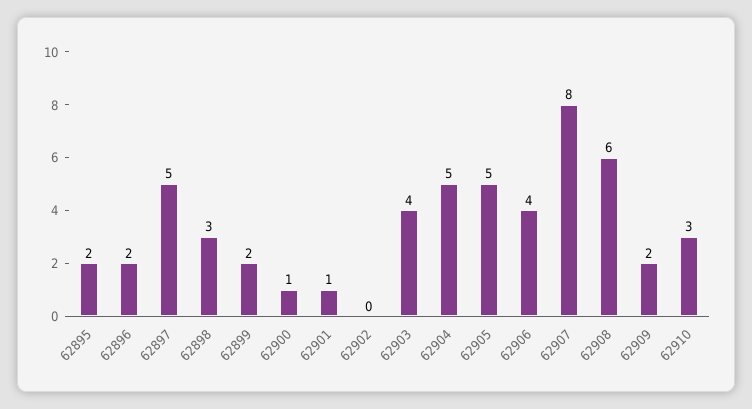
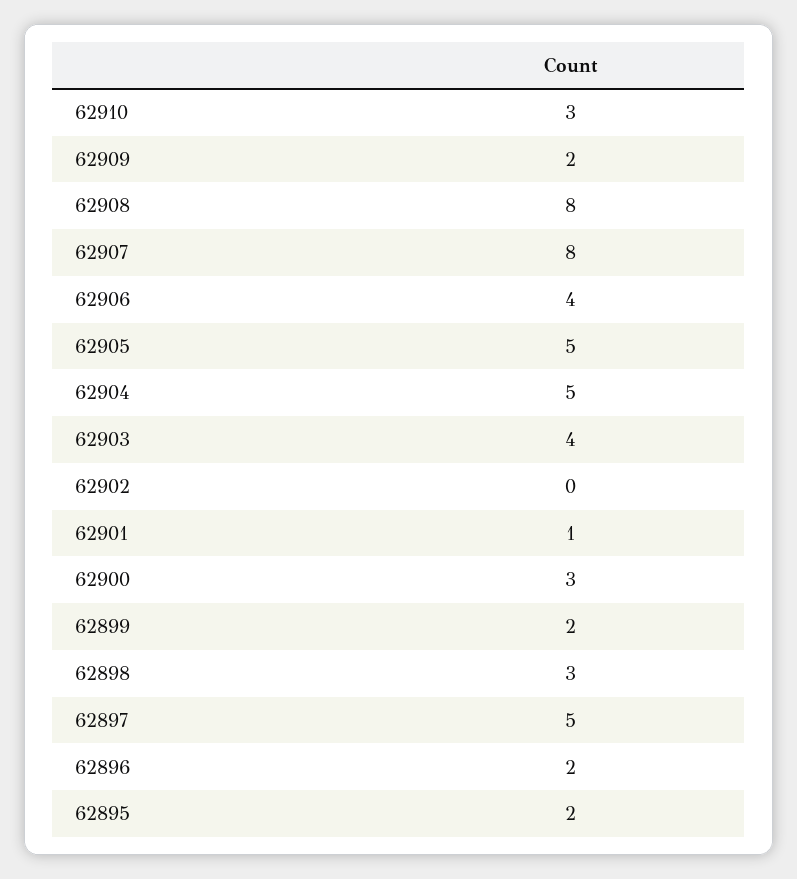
  {
    "62895": 2,
    "62896": 2,
    "62897": 5,
    "62898": 3,
    "62899": 2,
-   "62900": 1,
+   "62900": 3,
    "62901": 1,
    "62902": 0,
    "62903": 4,
    "62904": 5,
    "62905": 5,
    "62906": 4,
    "62907": 8,
-   "62908": 6,
+   "62908": 8,
    "62909": 2,
    "62910": 3
  }

